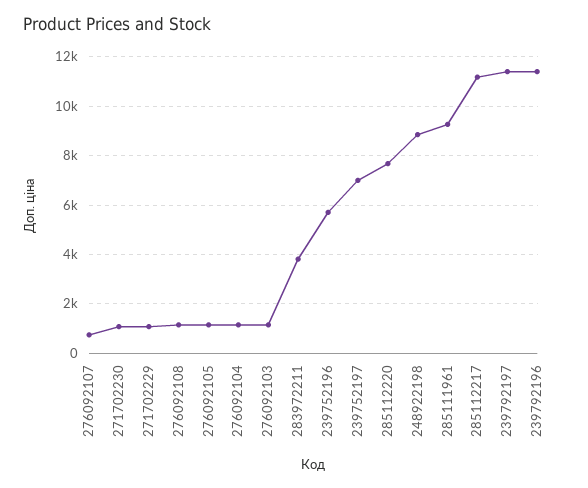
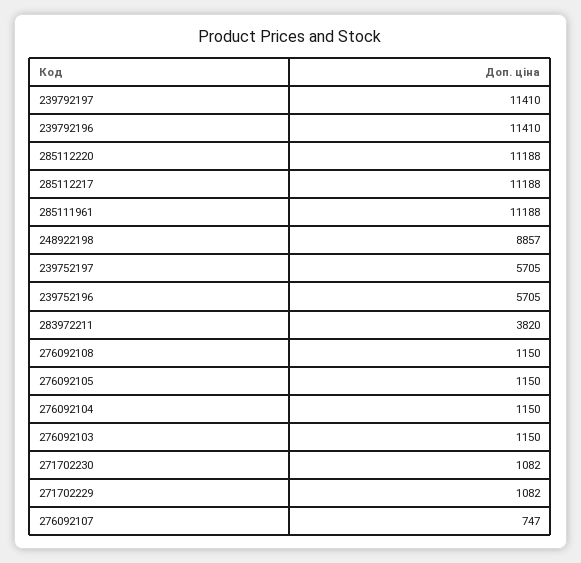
  {
    "276092107": 747,
    "271702230": 1082,
    "271702229": 1082,
    "276092108": 1150,
    "276092105": 1150,
    "276092104": 1150,
    "276092103": 1150,
    "283972211": 3820,
    "239752196": 5705,
-   "239752197": 7000,
+   "239752197": 5705,
-   "285112220": 7750,
+   "285112220": 11188,
    "248922198": 8857,
-   "285111961": 9250,
+   "285111961": 11188,
    "285112217": 11188,
    "239792197": 11410,
    "239792196": 11410
  }

